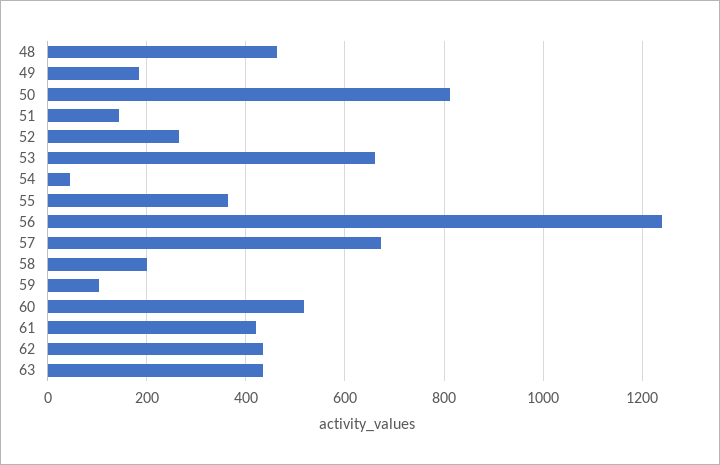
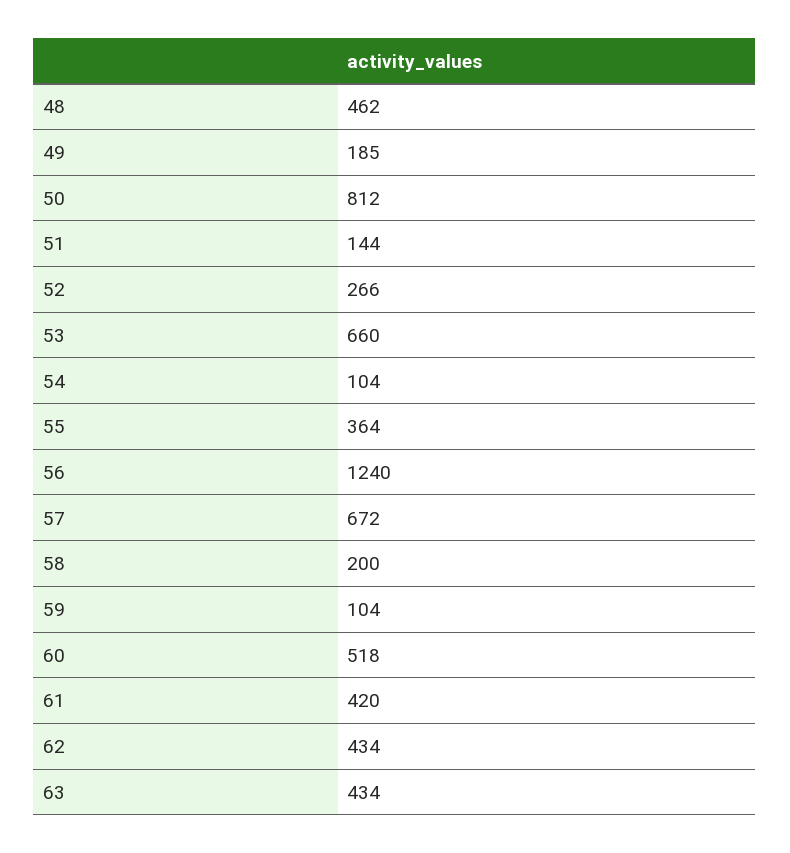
  {
    "48": 462,
    "49": 185,
    "50": 812,
    "51": 144,
    "52": 266,
    "53": 660,
-   "54": 40,
+   "54": 104,
    "55": 364,
    "56": 1240,
    "57": 672,
    "58": 200,
    "59": 104,
    "60": 518,
    "61": 420,
    "62": 434,
    "63": 434
  }

